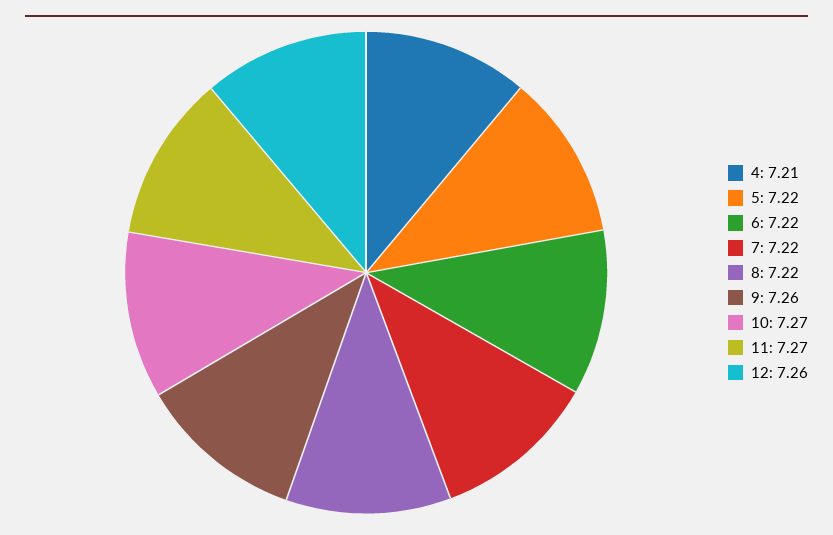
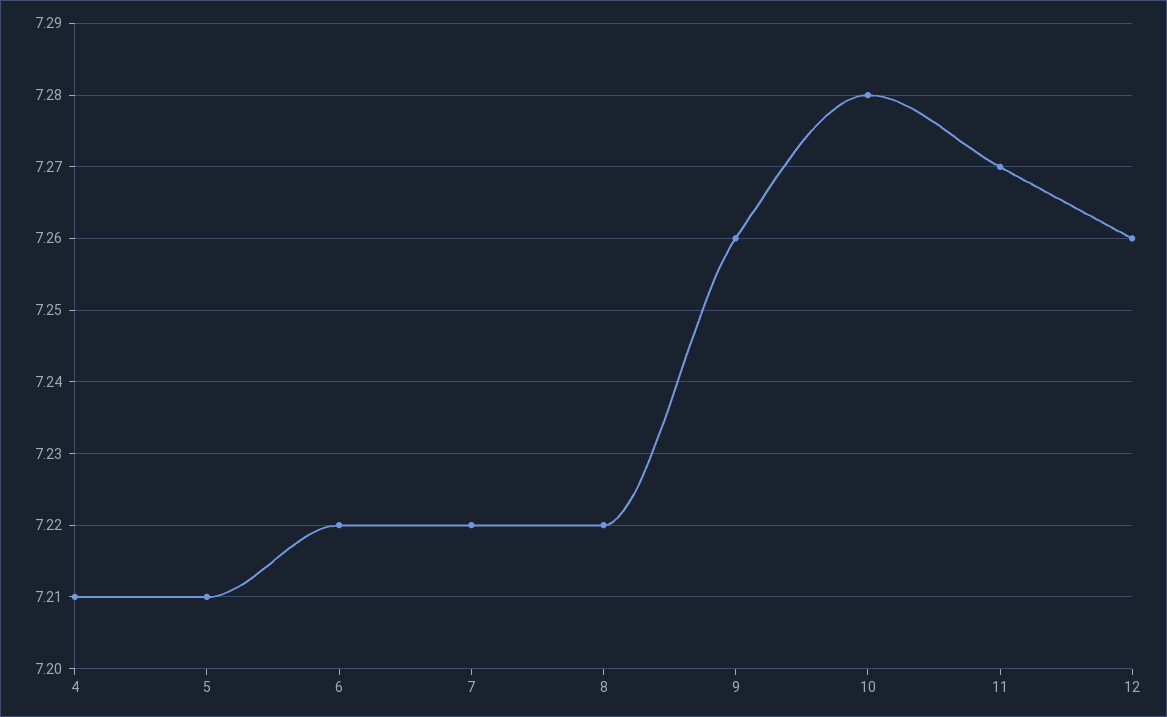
  {
    "4": 7.21,
-   "5": 7.22,
+   "5": 7.21,
    "6": 7.22,
    "7": 7.22,
    "8": 7.22,
    "9": 7.26,
-   "10": 7.27,
+   "10": 7.28,
    "11": 7.27,
    "12": 7.26
  }

